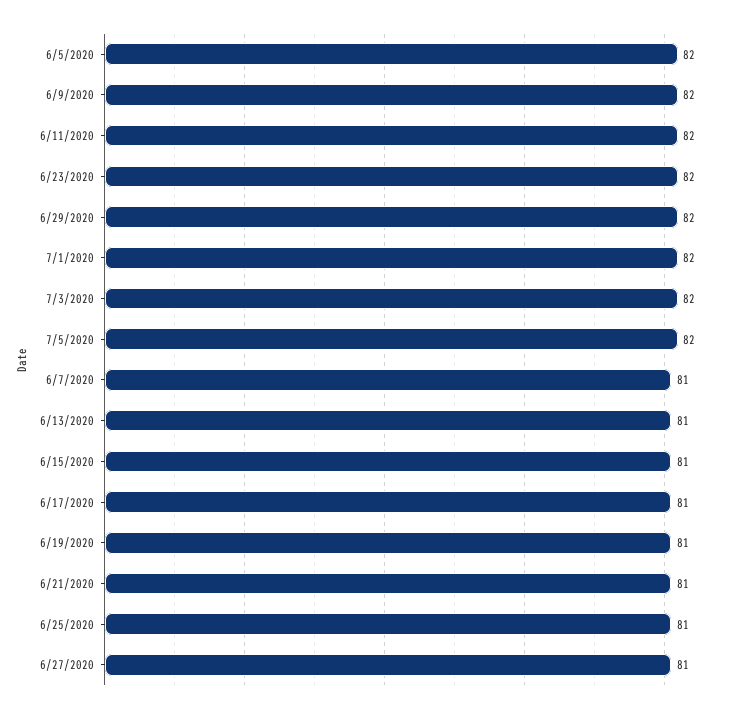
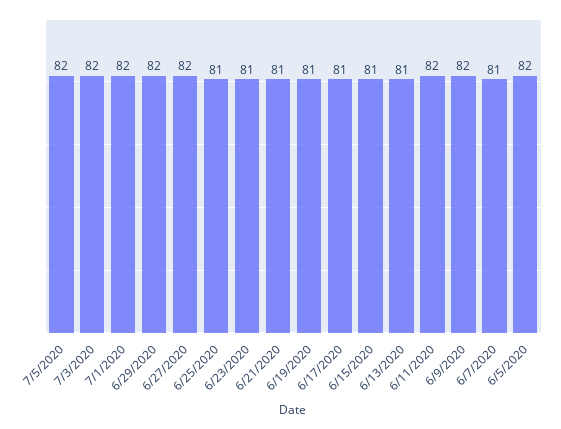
  {
    "6/5/2020": 82,
    "6/9/2020": 82,
    "6/11/2020": 82,
-   "6/23/2020": 82,
+   "6/23/2020": 81,
    "6/29/2020": 82,
    "7/1/2020": 82,
    "7/3/2020": 82,
    "7/5/2020": 82,
    "6/7/2020": 81,
    "6/13/2020": 81,
    "6/15/2020": 81,
    "6/17/2020": 81,
    "6/19/2020": 81,
    "6/21/2020": 81,
    "6/25/2020": 81,
-   "6/27/2020": 81
+   "6/27/2020": 82
  }

